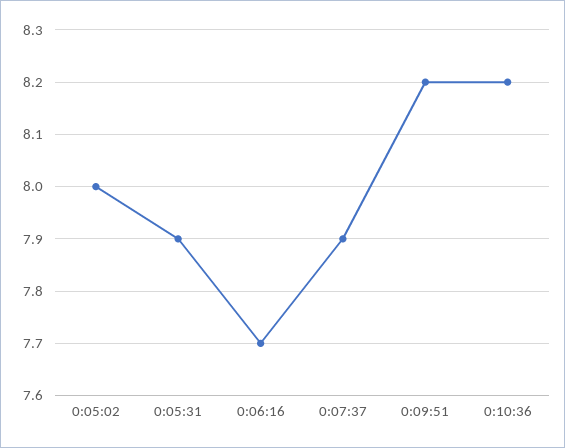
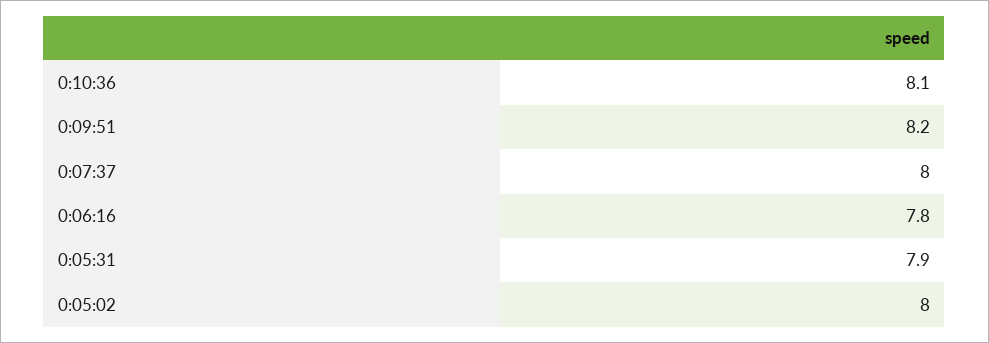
  {
    "0:05:02": 8,
    "0:05:31": 7.9,
-   "0:06:16": 7.7,
+   "0:06:16": 7.8,
-   "0:07:37": 7.9,
+   "0:07:37": 8,
    "0:09:51": 8.2,
-   "0:10:36": 8.2
+   "0:10:36": 8.1
  }

